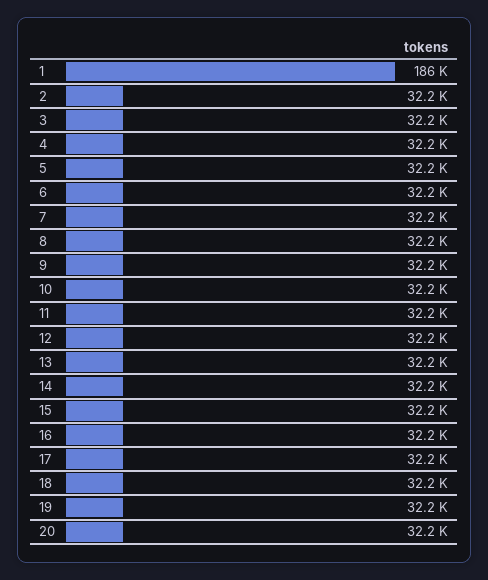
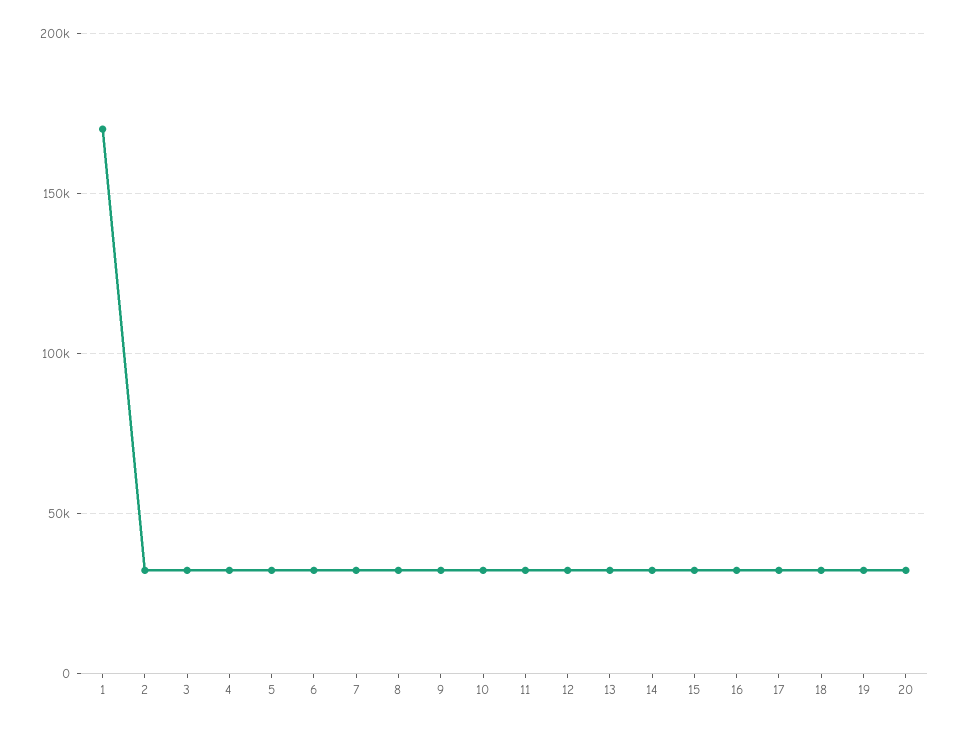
  {
-   "1": 186000,
+   "1": 170000,
    "2": 32200,
    "3": 32200,
    "4": 32200,
    "5": 32200,
    "6": 32200,
    "7": 32200,
    "8": 32200,
    "9": 32200,
    "10": 32200,
    "11": 32200,
    "12": 32200,
    "13": 32200,
    "14": 32200,
    "15": 32200,
    "16": 32200,
    "17": 32200,
    "18": 32200,
    "19": 32200,
    "20": 32200
  }

